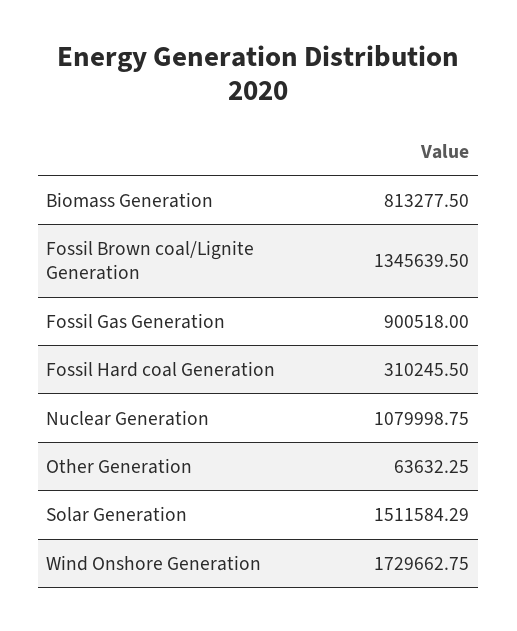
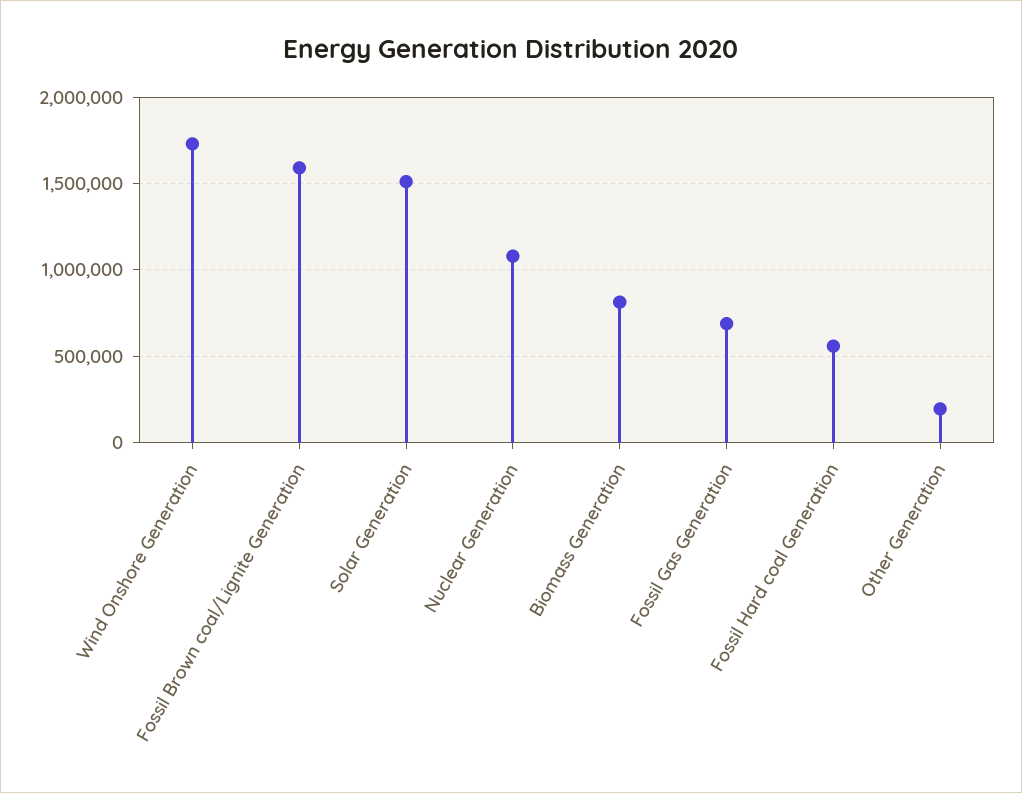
  {
    "Biomass Generation": 813277.5,
-   "Fossil Brown coal/Lignite Generation": 1345639.5,
+   "Fossil Brown coal/Lignite Generation": 1600000,
-   "Fossil Gas Generation": 900518,
+   "Fossil Gas Generation": 700000,
-   "Fossil Hard coal Generation": 310245.5,
+   "Fossil Hard coal Generation": 550000,
    "Nuclear Generation": 1079998.75,
-   "Other Generation": 63632.25,
+   "Other Generation": 200000,
    "Solar Generation": 1511584.29,
    "Wind Onshore Generation": 1729662.75
  }

